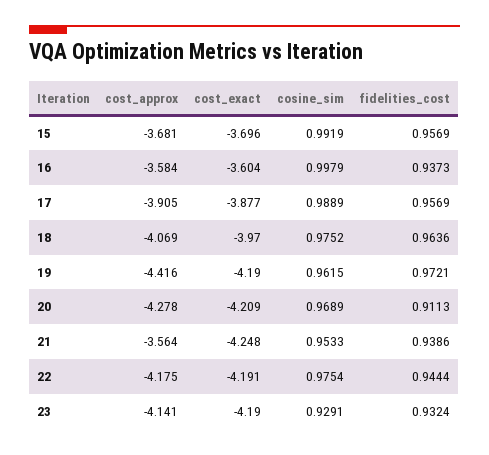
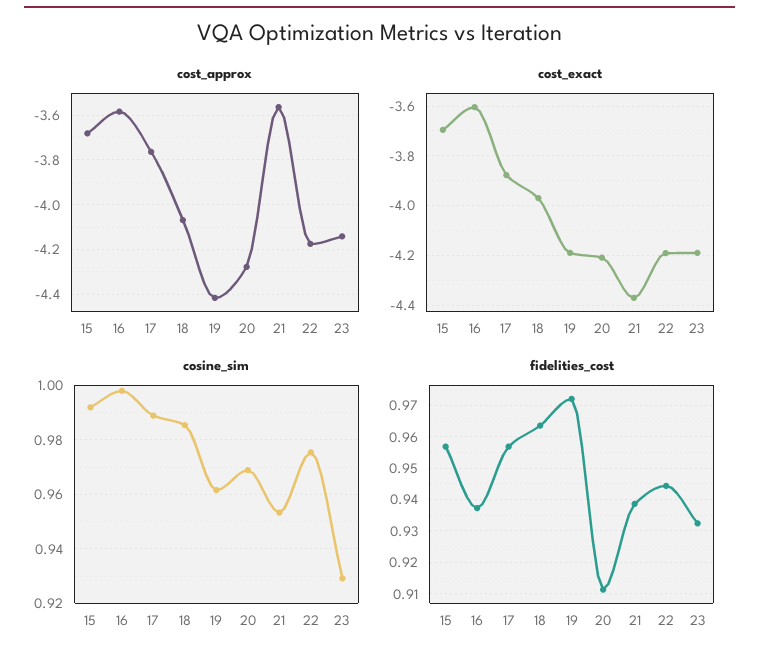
  {
    "cost_approx": {
      "15": -3.681,
      "16": -3.584,
-     "17": -3.905,
+     "17": -3.75,
      "18": -4.069,
      "19": -4.416,
      "20": -4.278,
      "21": -3.564,
      "22": -4.175,
      "23": -4.141
    },
    "cost_exact": {
      "15": -3.696,
      "16": -3.604,
      "17": -3.877,
      "18": -3.97,
      "19": -4.19,
      "20": -4.209,
-     "21": -4.248,
+     "21": -4.375,
      "22": -4.191,
      "23": -4.19
    },
    "cosine_sim": {
      "15": 0.9919,
      "16": 0.9979,
      "17": 0.9889,
-     "18": 0.9752,
+     "18": 0.985,
      "19": 0.9615,
      "20": 0.9689,
      "21": 0.9533,
      "22": 0.9754,
      "23": 0.9291
    },
    "fidelities_cost": {
      "15": 0.9569,
      "16": 0.9373,
      "17": 0.9569,
      "18": 0.9636,
      "19": 0.9721,
      "20": 0.9113,
      "21": 0.9386,
      "22": 0.9444,
      "23": 0.9324
    }
  }

